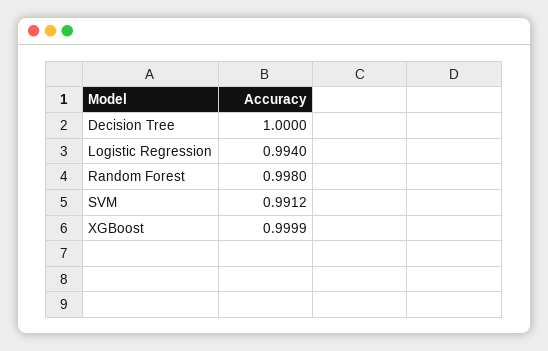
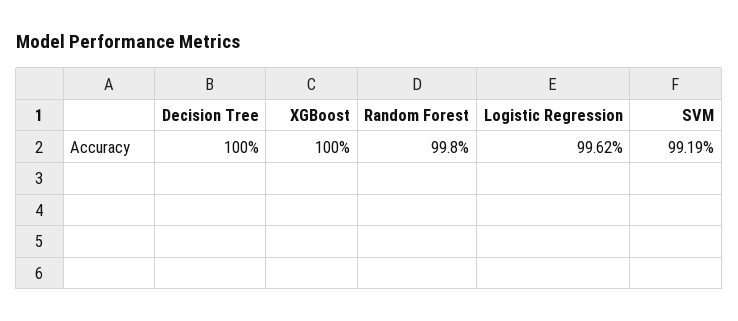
  {
    "Decision Tree": 1,
-   "Logistic Regression": 0.994,
+   "Logistic Regression": 0.9962,
    "Random Forest": 0.998,
-   "SVM": 0.9912,
+   "SVM": 0.9919,
-   "XGBoost": 0.9999
+   "XGBoost": 1
  }

